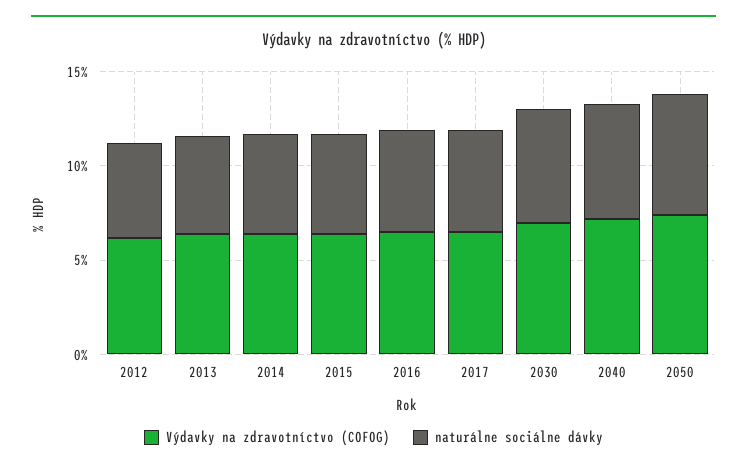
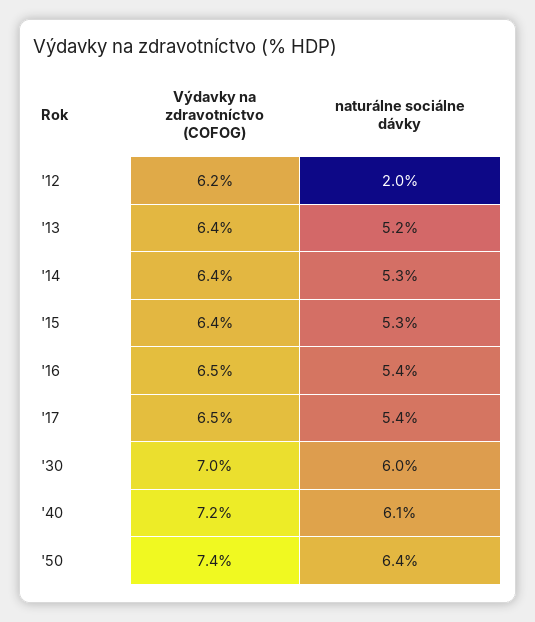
  {
    "Výdavky na zdravotníctvo (COFOG)": {
      "2012": 6.2,
      "2013": 6.4,
      "2014": 6.4,
      "2015": 6.4,
      "2016": 6.5,
      "2017": 6.5,
      "2030": 7,
      "2040": 7.2,
      "2050": 7.4
    },
    "naturálne sociálne dávky": {
-     "2012": 5,
+     "2012": 2,
      "2013": 5.2,
      "2014": 5.3,
      "2015": 5.3,
      "2016": 5.4,
      "2017": 5.4,
      "2030": 6,
      "2040": 6.1,
      "2050": 6.4
    }
  }

